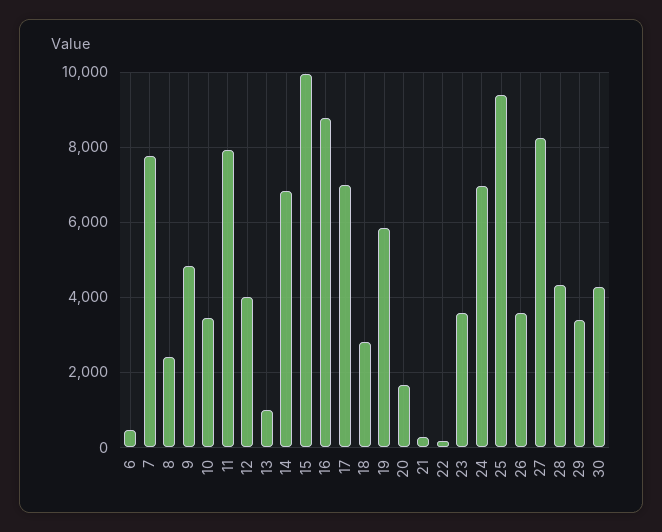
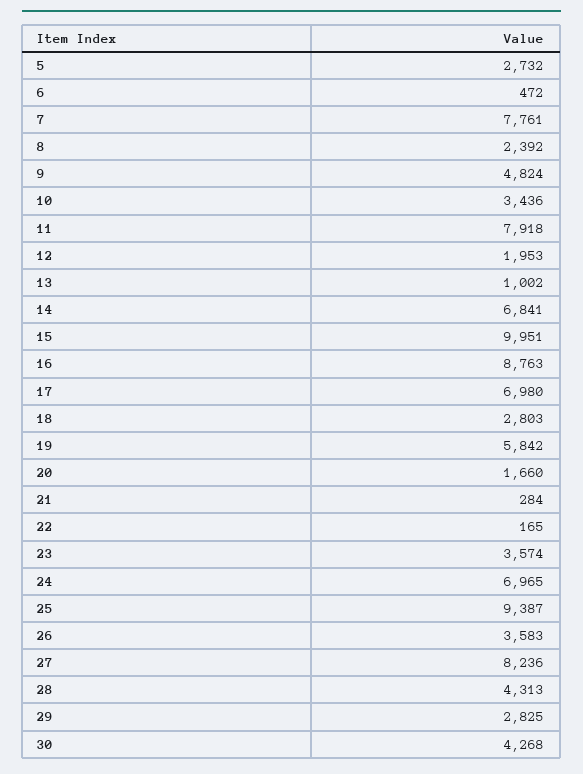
  {
    "6": 472,
    "7": 7761,
    "8": 2392,
    "9": 4824,
    "10": 3436,
    "11": 7918,
-   "12": 4000,
+   "12": 1953,
    "13": 1002,
    "14": 6841,
    "15": 9951,
    "16": 8763,
    "17": 6980,
    "18": 2803,
    "19": 5842,
    "20": 1660,
    "21": 284,
    "22": 165,
    "23": 3574,
    "24": 6965,
    "25": 9387,
    "26": 3583,
    "27": 8236,
    "28": 4313,
-   "29": 3400,
+   "29": 2825,
-   "30": 4268
+   "30": 4268,
+   "5": 2732
  }

